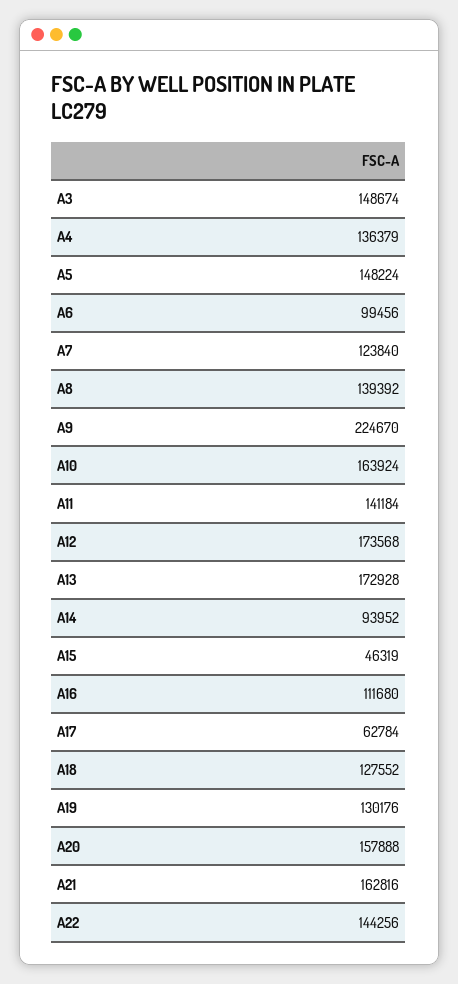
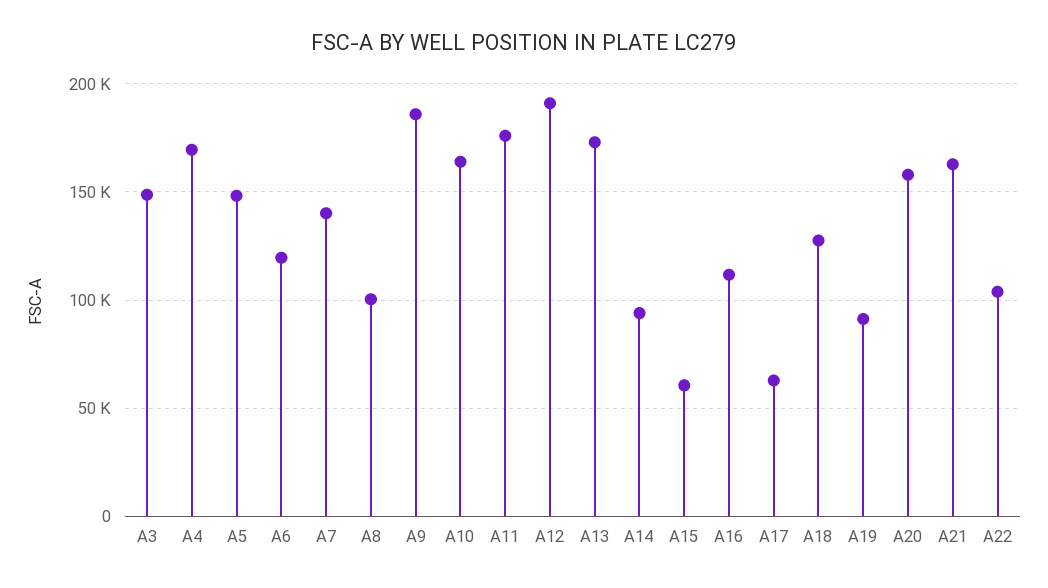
  {
    "A3": 148674,
-   "A4": 136379,
+   "A4": 170000,
    "A5": 148224,
-   "A6": 99456,
+   "A6": 120000,
-   "A7": 123840,
+   "A7": 140000,
-   "A8": 139392,
+   "A8": 100000,
-   "A9": 224670,
+   "A9": 185000,
    "A10": 163924,
-   "A11": 141184,
+   "A11": 175000,
-   "A12": 173568,
+   "A12": 190000,
    "A13": 172928,
    "A14": 93952,
-   "A15": 46319,
+   "A15": 60000,
    "A16": 111680,
    "A17": 62784,
    "A18": 127552,
-   "A19": 130176,
+   "A19": 90000,
    "A20": 157888,
    "A21": 162816,
-   "A22": 144256
+   "A22": 105000
  }

